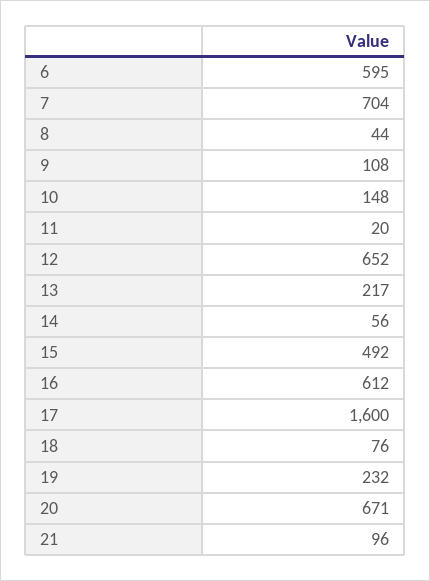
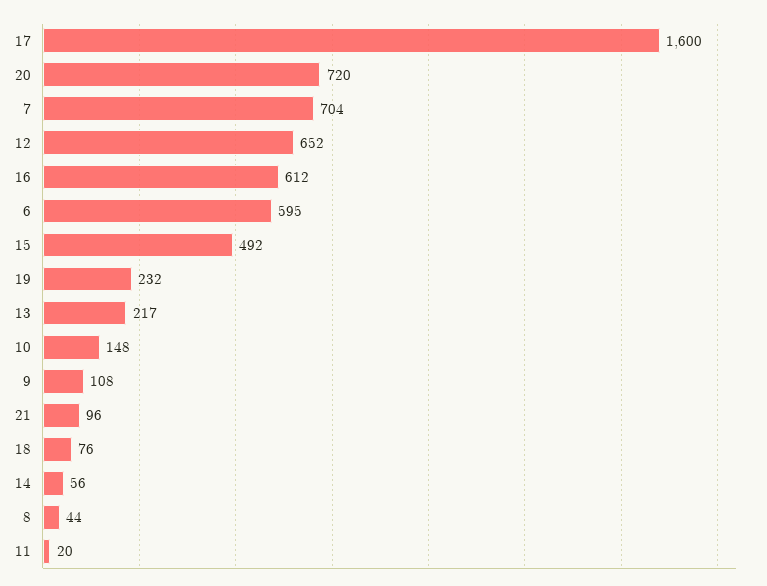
  {
    "6": 595,
    "7": 704,
    "8": 44,
    "9": 108,
    "10": 148,
    "11": 20,
    "12": 652,
    "13": 217,
    "14": 56,
    "15": 492,
    "16": 612,
    "17": 1600,
    "18": 76,
    "19": 232,
-   "20": 671,
+   "20": 720,
    "21": 96
  }

